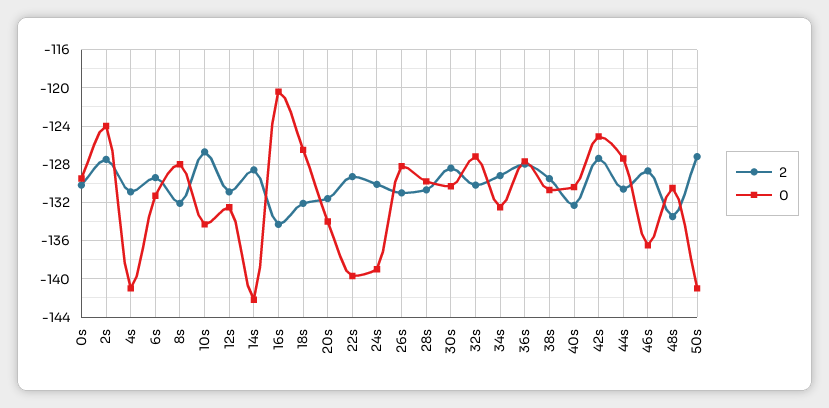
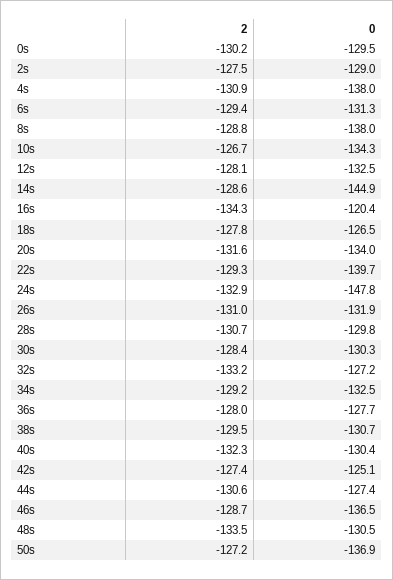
  {
    "2": {
      "0s": -130.2,
      "2s": -127.5,
      "4s": -130.9,
      "6s": -129.4,
-     "8s": -132,
+     "8s": -128.8,
      "10s": -126.7,
-     "12s": -131,
+     "12s": -128.1,
      "14s": -128.6,
      "16s": -134.3,
-     "18s": -132,
+     "18s": -127.8,
      "20s": -131.6,
      "22s": -129.3,
-     "24s": -130,
+     "24s": -132.9,
      "26s": -131,
      "28s": -130.7,
      "30s": -128.4,
-     "32s": -130,
+     "32s": -133.2,
      "34s": -129.2,
      "36s": -128,
      "38s": -129.5,
      "40s": -132.3,
      "42s": -127.4,
      "44s": -130.6,
      "46s": -128.7,
      "48s": -133.5,
      "50s": -127.2
    },
    "0": {
      "0s": -129.5,
-     "2s": -124,
+     "2s": -129,
-     "4s": -141,
+     "4s": -138,
      "6s": -131.3,
-     "8s": -128,
+     "8s": -138,
      "10s": -134.3,
      "12s": -132.5,
-     "14s": -142,
+     "14s": -144.9,
      "16s": -120.4,
      "18s": -126.5,
      "20s": -134,
      "22s": -139.7,
-     "24s": -139,
+     "24s": -147.8,
-     "26s": -128,
+     "26s": -131.9,
      "28s": -129.8,
      "30s": -130.3,
      "32s": -127.2,
      "34s": -132.5,
      "36s": -127.7,
      "38s": -130.7,
      "40s": -130.4,
      "42s": -125.1,
      "44s": -127.4,
      "46s": -136.5,
      "48s": -130.5,
-     "50s": -141
+     "50s": -136.9
    }
  }

